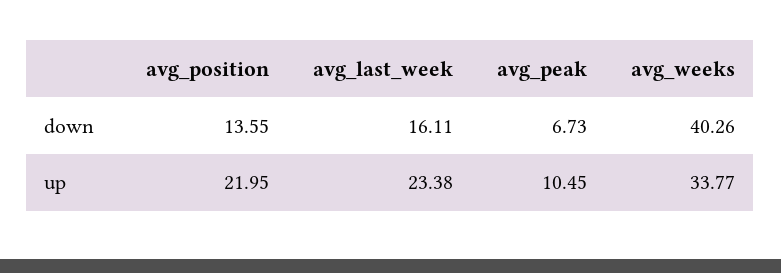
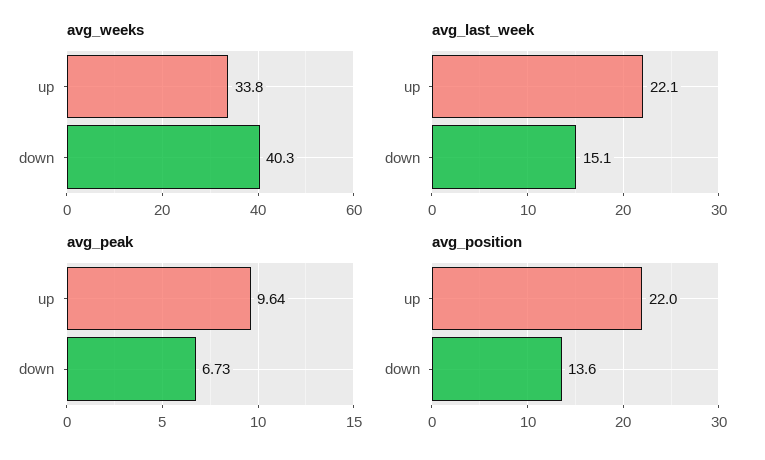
  {
    "avg_position": {
      "down": 13.55,
      "up": 21.95
    },
    "avg_last_week": {
-     "down": 16.11,
+     "down": 15.1,
-     "up": 23.38
+     "up": 22.1
    },
    "avg_peak": {
      "down": 6.73,
-     "up": 10.45
+     "up": 9.64
    },
    "avg_weeks": {
      "down": 40.26,
      "up": 33.77
    }
  }

